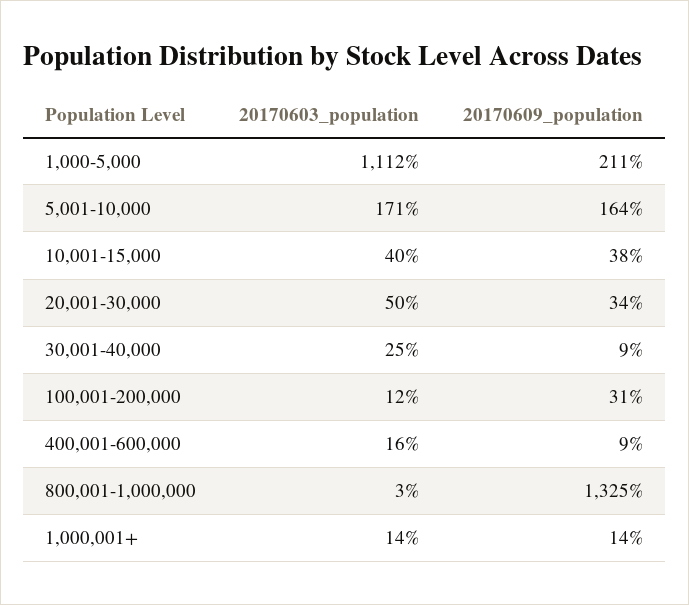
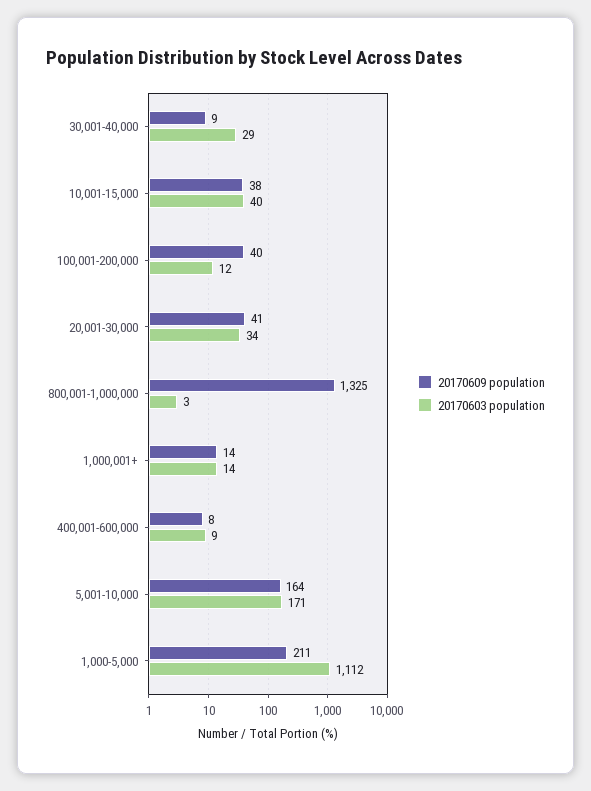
  {
    "20170603_population": {
      "1,000-5,000": 1112,
      "5,001-10,000": 171,
      "10,001-15,000": 40,
-     "20,001-30,000": 50,
+     "20,001-30,000": 34,
-     "30,001-40,000": 25,
+     "30,001-40,000": 29,
      "100,001-200,000": 12,
-     "400,001-600,000": 16,
+     "400,001-600,000": 9,
      "800,001-1,000,000": 3,
      "1,000,001+": 14
    },
    "20170609_population": {
      "1,000-5,000": 211,
      "5,001-10,000": 164,
      "10,001-15,000": 38,
-     "20,001-30,000": 34,
+     "20,001-30,000": 41,
      "30,001-40,000": 9,
-     "100,001-200,000": 31,
+     "100,001-200,000": 40,
-     "400,001-600,000": 9,
+     "400,001-600,000": 8,
      "800,001-1,000,000": 1325,
      "1,000,001+": 14
    }
  }

